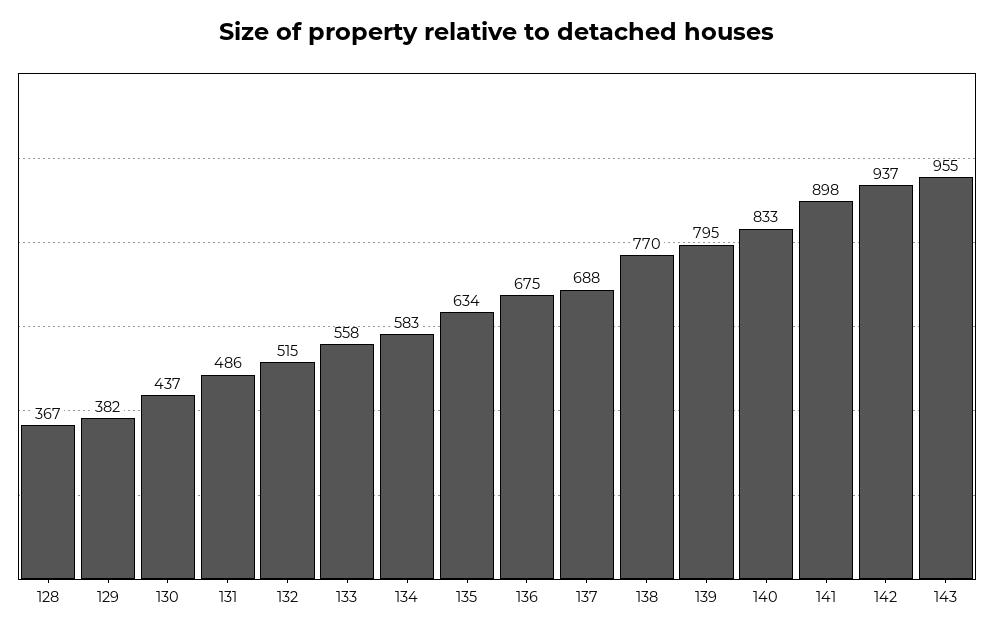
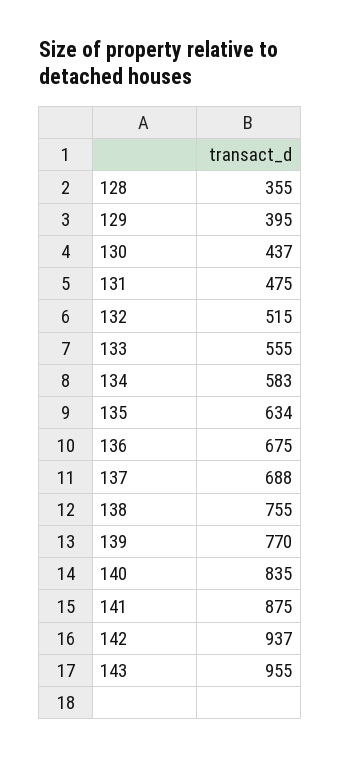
  {
-   "128": 367,
+   "128": 355,
-   "129": 382,
+   "129": 395,
    "130": 437,
-   "131": 486,
+   "131": 475,
    "132": 515,
-   "133": 558,
+   "133": 555,
    "134": 583,
    "135": 634,
    "136": 675,
    "137": 688,
-   "138": 770,
+   "138": 755,
-   "139": 795,
+   "139": 770,
-   "140": 833,
+   "140": 835,
-   "141": 898,
+   "141": 875,
    "142": 937,
    "143": 955
  }

